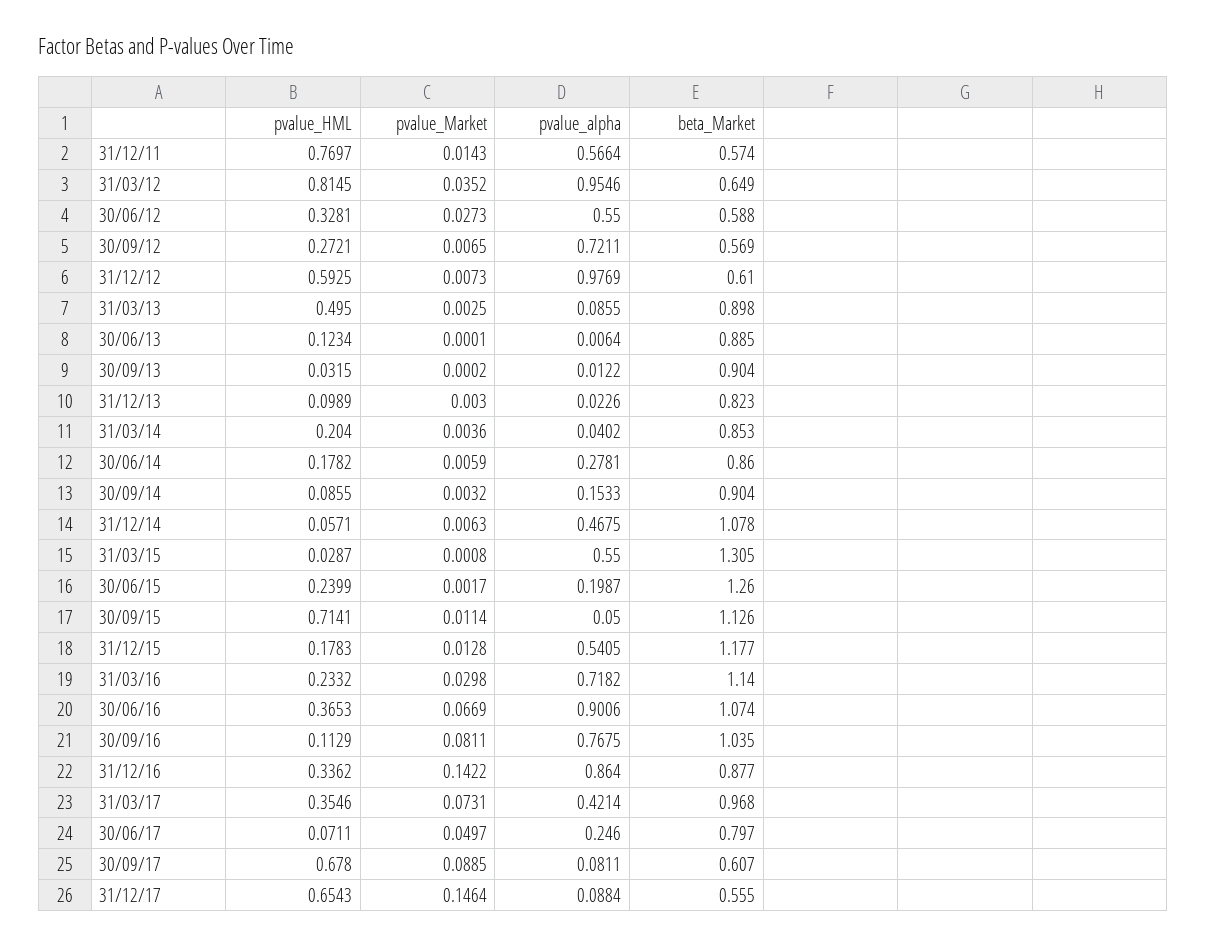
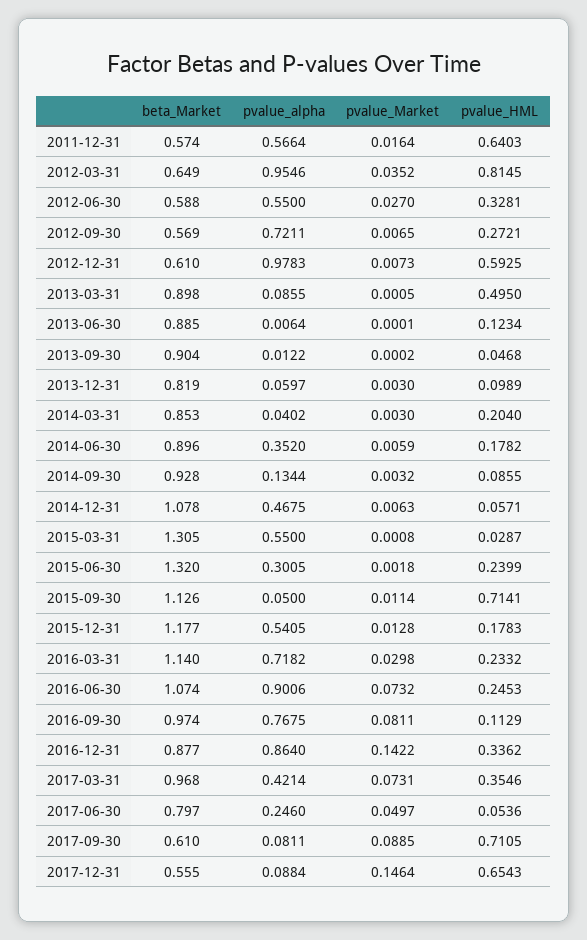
  {
    "pvalue_HML": {
-     "31/12/11": 0.7697,
+     "31/12/11": 0.6403,
      "31/03/12": 0.8145,
      "30/06/12": 0.3281,
      "30/09/12": 0.2721,
      "31/12/12": 0.5925,
      "31/03/13": 0.495,
      "30/06/13": 0.1234,
-     "30/09/13": 0.0315,
+     "30/09/13": 0.0468,
      "31/12/13": 0.0989,
      "31/03/14": 0.204,
      "30/06/14": 0.1782,
      "30/09/14": 0.0855,
      "31/12/14": 0.0571,
      "31/03/15": 0.0287,
      "30/06/15": 0.2399,
      "30/09/15": 0.7141,
      "31/12/15": 0.1783,
      "31/03/16": 0.2332,
-     "30/06/16": 0.3653,
+     "30/06/16": 0.2453,
      "30/09/16": 0.1129,
      "31/12/16": 0.3362,
      "31/03/17": 0.3546,
-     "30/06/17": 0.0711,
+     "30/06/17": 0.0536,
-     "30/09/17": 0.678,
+     "30/09/17": 0.7105,
      "31/12/17": 0.6543
    },
    "pvalue_Market": {
-     "31/12/11": 0.0143,
+     "31/12/11": 0.0164,
      "31/03/12": 0.0352,
-     "30/06/12": 0.0273,
+     "30/06/12": 0.027,
      "30/09/12": 0.0065,
      "31/12/12": 0.0073,
-     "31/03/13": 0.0025,
+     "31/03/13": 0.0005,
      "30/06/13": 0.0001,
      "30/09/13": 0.0002,
      "31/12/13": 0.003,
-     "31/03/14": 0.0036,
+     "31/03/14": 0.003,
      "30/06/14": 0.0059,
      "30/09/14": 0.0032,
      "31/12/14": 0.0063,
      "31/03/15": 0.0008,
-     "30/06/15": 0.0017,
+     "30/06/15": 0.0018,
      "30/09/15": 0.0114,
      "31/12/15": 0.0128,
      "31/03/16": 0.0298,
-     "30/06/16": 0.0669,
+     "30/06/16": 0.0732,
      "30/09/16": 0.0811,
      "31/12/16": 0.1422,
      "31/03/17": 0.0731,
      "30/06/17": 0.0497,
      "30/09/17": 0.0885,
      "31/12/17": 0.1464
    },
    "pvalue_alpha": {
      "31/12/11": 0.5664,
      "31/03/12": 0.9546,
      "30/06/12": 0.55,
      "30/09/12": 0.7211,
-     "31/12/12": 0.9769,
+     "31/12/12": 0.9783,
      "31/03/13": 0.0855,
      "30/06/13": 0.0064,
      "30/09/13": 0.0122,
-     "31/12/13": 0.0226,
+     "31/12/13": 0.0597,
      "31/03/14": 0.0402,
-     "30/06/14": 0.2781,
+     "30/06/14": 0.352,
-     "30/09/14": 0.1533,
+     "30/09/14": 0.1344,
      "31/12/14": 0.4675,
      "31/03/15": 0.55,
-     "30/06/15": 0.1987,
+     "30/06/15": 0.3005,
      "30/09/15": 0.05,
      "31/12/15": 0.5405,
      "31/03/16": 0.7182,
      "30/06/16": 0.9006,
      "30/09/16": 0.7675,
      "31/12/16": 0.864,
      "31/03/17": 0.4214,
      "30/06/17": 0.246,
      "30/09/17": 0.0811,
      "31/12/17": 0.0884
    },
    "beta_Market": {
      "31/12/11": 0.574,
      "31/03/12": 0.649,
      "30/06/12": 0.588,
      "30/09/12": 0.569,
      "31/12/12": 0.61,
      "31/03/13": 0.898,
      "30/06/13": 0.885,
      "30/09/13": 0.904,
-     "31/12/13": 0.823,
+     "31/12/13": 0.819,
      "31/03/14": 0.853,
-     "30/06/14": 0.86,
+     "30/06/14": 0.896,
-     "30/09/14": 0.904,
+     "30/09/14": 0.928,
      "31/12/14": 1.078,
      "31/03/15": 1.305,
-     "30/06/15": 1.26,
+     "30/06/15": 1.32,
      "30/09/15": 1.126,
      "31/12/15": 1.177,
      "31/03/16": 1.14,
      "30/06/16": 1.074,
-     "30/09/16": 1.035,
+     "30/09/16": 0.974,
      "31/12/16": 0.877,
      "31/03/17": 0.968,
      "30/06/17": 0.797,
-     "30/09/17": 0.607,
+     "30/09/17": 0.61,
      "31/12/17": 0.555
    }
  }

